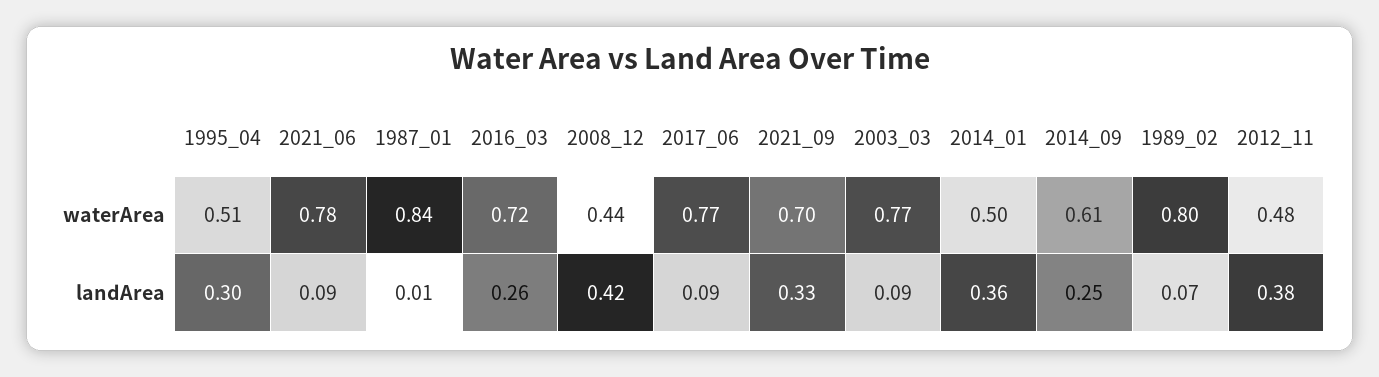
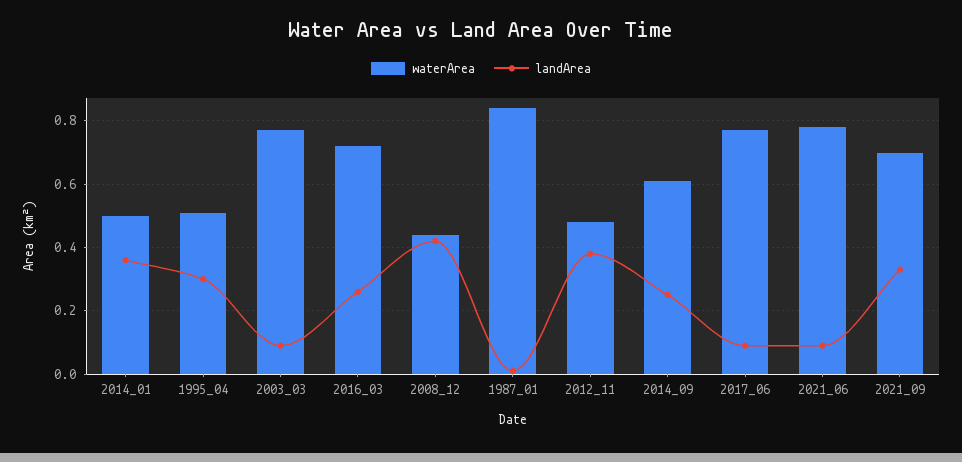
  {
    "waterArea": {
      "1995_04": 0.51,
      "2021_06": 0.78,
      "1987_01": 0.84,
      "2016_03": 0.72,
      "2008_12": 0.44,
      "2017_06": 0.77,
      "2021_09": 0.7,
      "2003_03": 0.77,
      "2014_01": 0.5,
      "2014_09": 0.61,
-     "1989_02": 0.8,
      "2012_11": 0.48
    },
    "landArea": {
      "1995_04": 0.3,
      "2021_06": 0.09,
      "1987_01": 0.01,
      "2016_03": 0.26,
      "2008_12": 0.42,
      "2017_06": 0.09,
      "2021_09": 0.33,
      "2003_03": 0.09,
      "2014_01": 0.36,
      "2014_09": 0.25,
-     "1989_02": 0.07,
      "2012_11": 0.38
    }
  }

